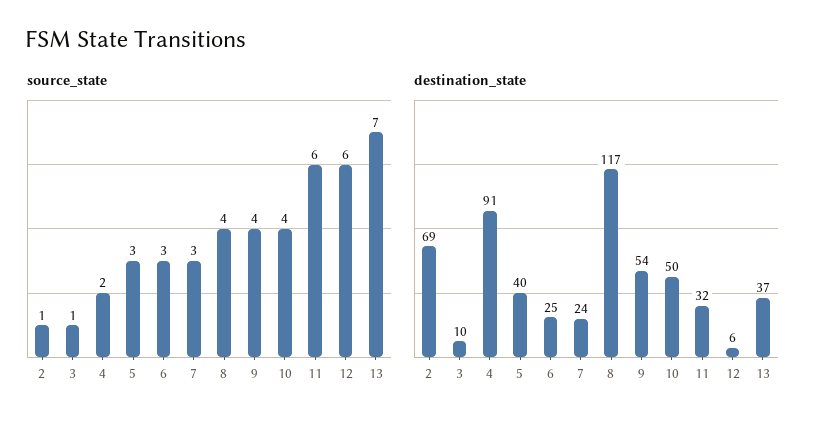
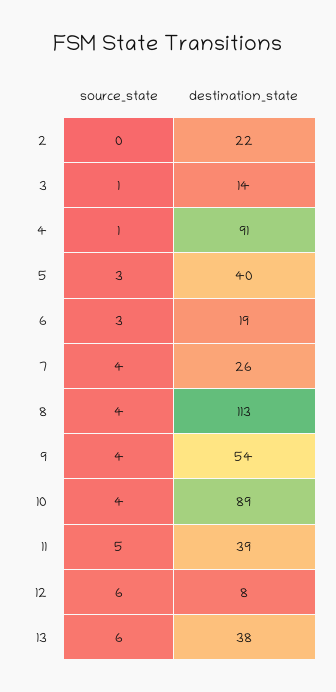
  {
    "source_state": {
-     "2": 1,
+     "2": 0,
      "3": 1,
-     "4": 2,
+     "4": 1,
      "5": 3,
      "6": 3,
-     "7": 3,
+     "7": 4,
      "8": 4,
      "9": 4,
      "10": 4,
-     "11": 6,
+     "11": 5,
      "12": 6,
-     "13": 7
+     "13": 6
    },
    "destination_state": {
-     "2": 69,
+     "2": 22,
-     "3": 10,
+     "3": 14,
      "4": 91,
      "5": 40,
-     "6": 25,
+     "6": 19,
-     "7": 24,
+     "7": 26,
-     "8": 117,
+     "8": 113,
      "9": 54,
-     "10": 50,
+     "10": 89,
-     "11": 32,
+     "11": 39,
-     "12": 6,
+     "12": 8,
-     "13": 37
+     "13": 38
    }
  }

